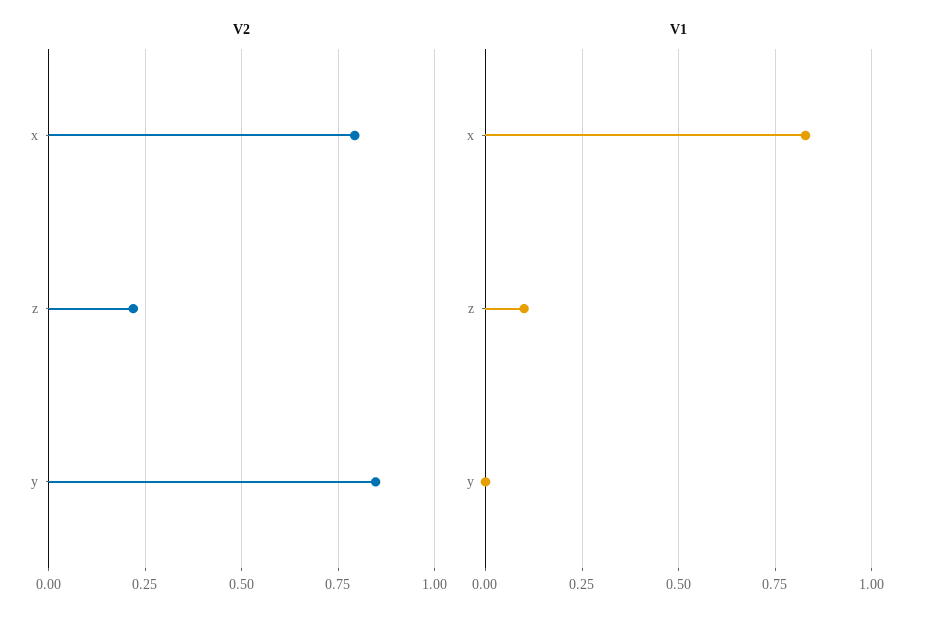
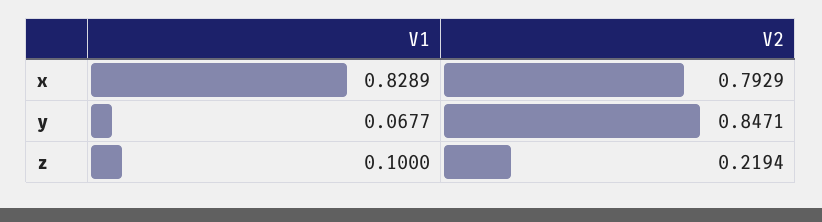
  {
    "V2": {
      "x": 0.7929,
      "z": 0.2194,
      "y": 0.8471
    },
    "V1": {
      "x": 0.8289,
      "z": 0.1,
-     "y": 0
+     "y": 0.0677
    }
  }

